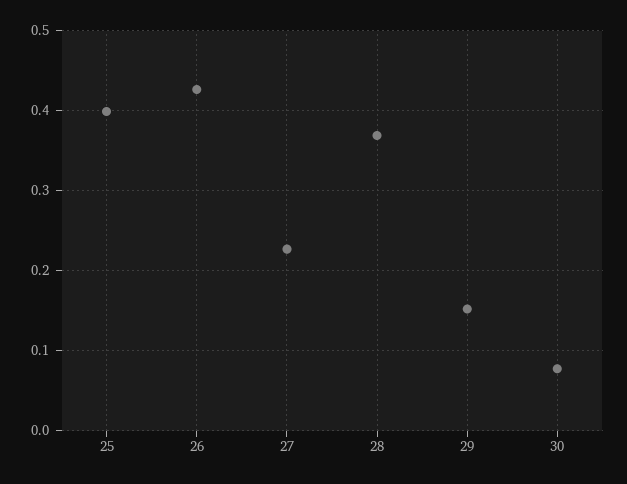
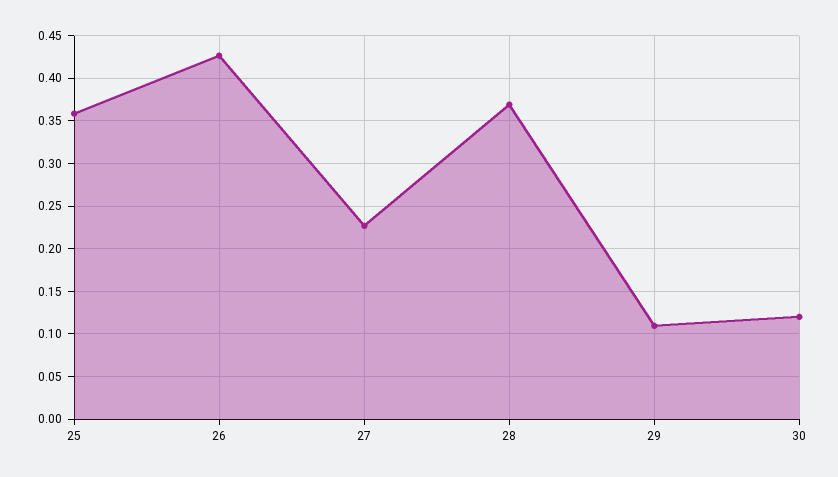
  {
-   "25": 0.4,
+   "25": 0.36,
    "26": 0.43,
    "27": 0.23,
    "28": 0.37,
-   "29": 0.15,
+   "29": 0.11,
-   "30": 0.08
+   "30": 0.12
  }

